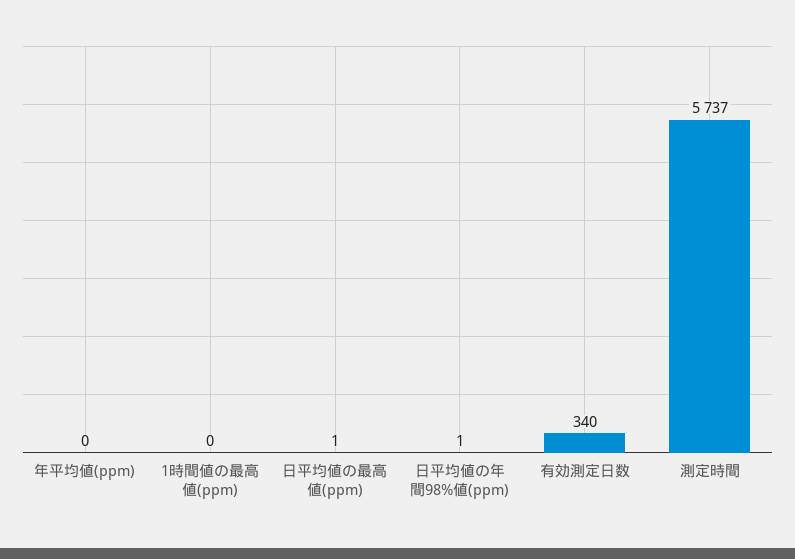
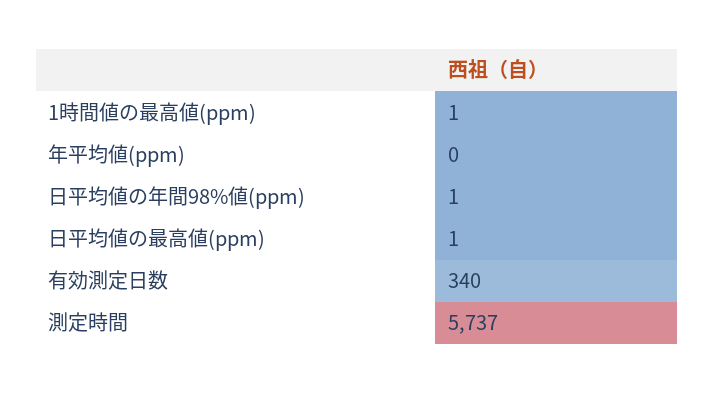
  {
    "年平均値(ppm)": 0,
-   "1時間値の最高値(ppm)": 0,
+   "1時間値の最高値(ppm)": 1,
    "日平均値の最高値(ppm)": 1,
    "日平均値の年間98%値(ppm)": 1,
    "有効測定日数": 340,
    "測定時間": 5737
  }

